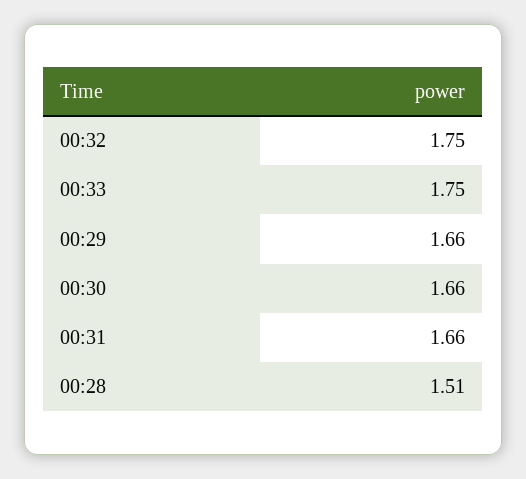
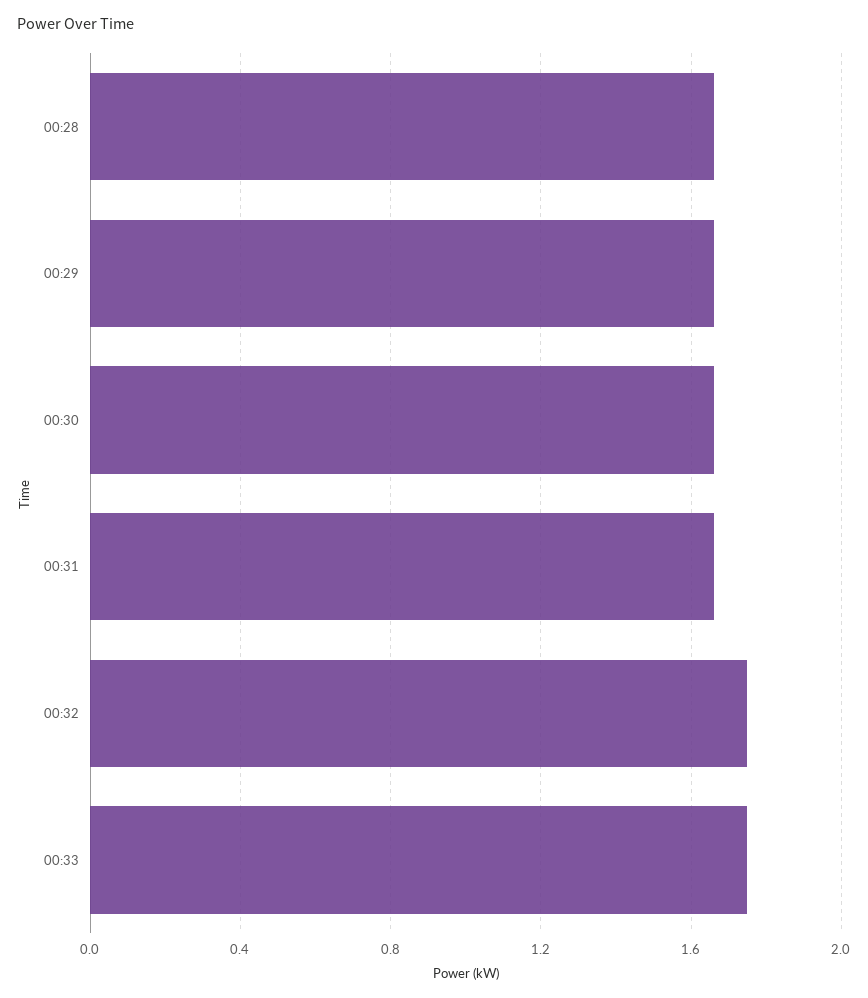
  {
    "00:32": 1.75,
    "00:33": 1.75,
    "00:29": 1.66,
    "00:30": 1.66,
    "00:31": 1.66,
-   "00:28": 1.51
+   "00:28": 1.65
  }

